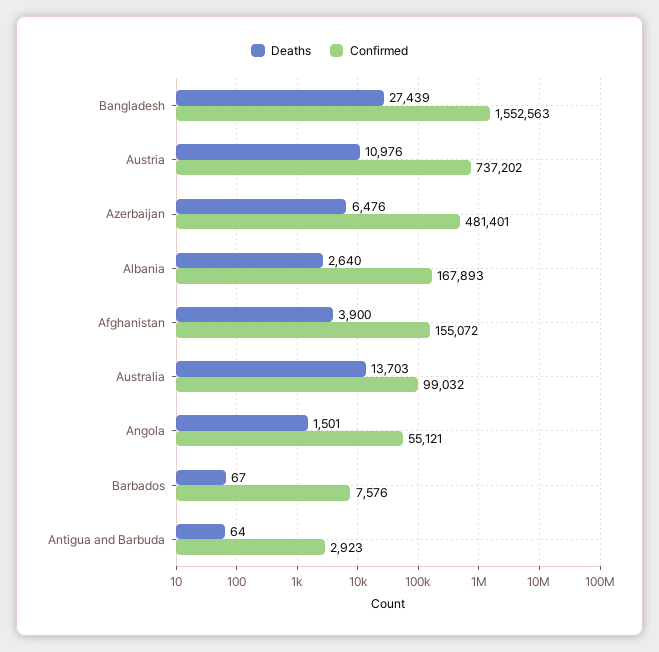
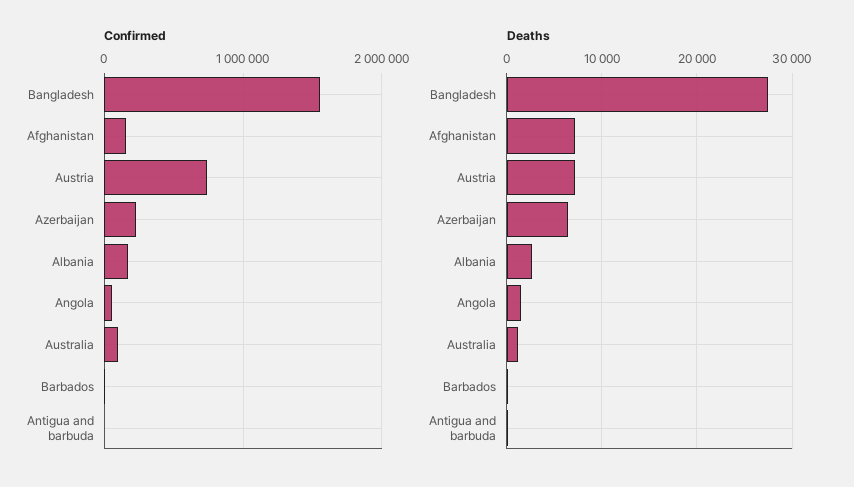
  {
    "Deaths": {
      "Bangladesh": 27439,
-     "Austria": 10976,
+     "Austria": 7000,
      "Azerbaijan": 6476,
      "Albania": 2640,
-     "Afghanistan": 3900,
+     "Afghanistan": 7000,
-     "Australia": 13703,
+     "Australia": 1000,
      "Angola": 1501,
      "Barbados": 67,
      "Antigua and Barbuda": 64
    },
    "Confirmed": {
      "Bangladesh": 1552563,
      "Austria": 737202,
-     "Azerbaijan": 481401,
+     "Azerbaijan": 200000,
      "Albania": 167893,
      "Afghanistan": 155072,
      "Australia": 99032,
      "Angola": 55121,
      "Barbados": 7576,
      "Antigua and Barbuda": 2923
    }
  }

